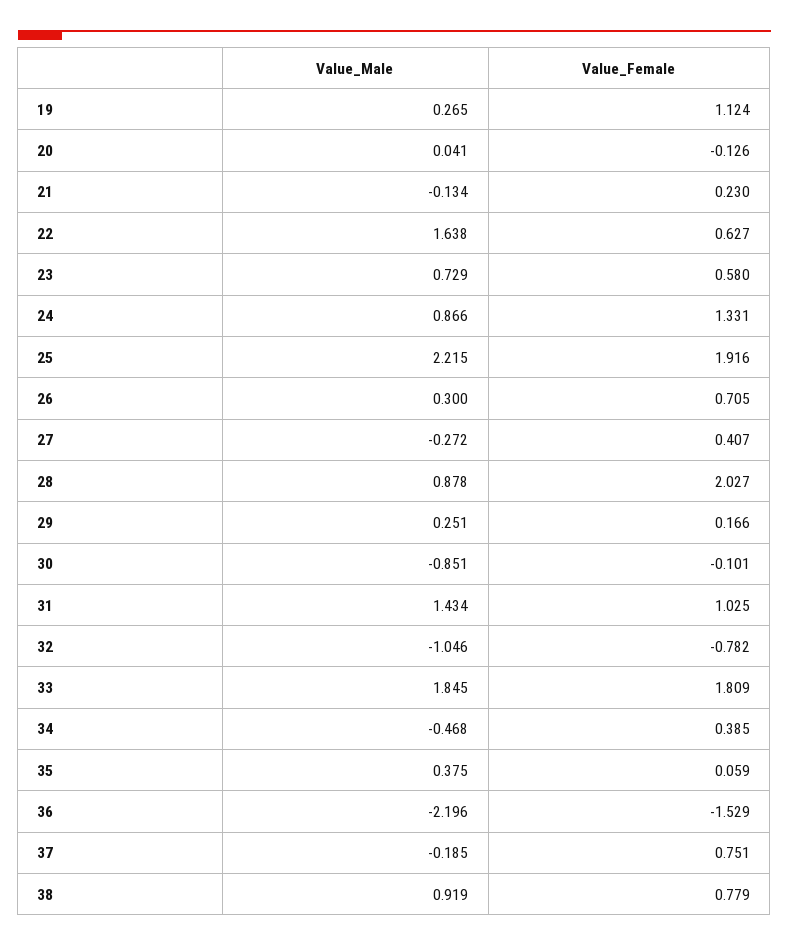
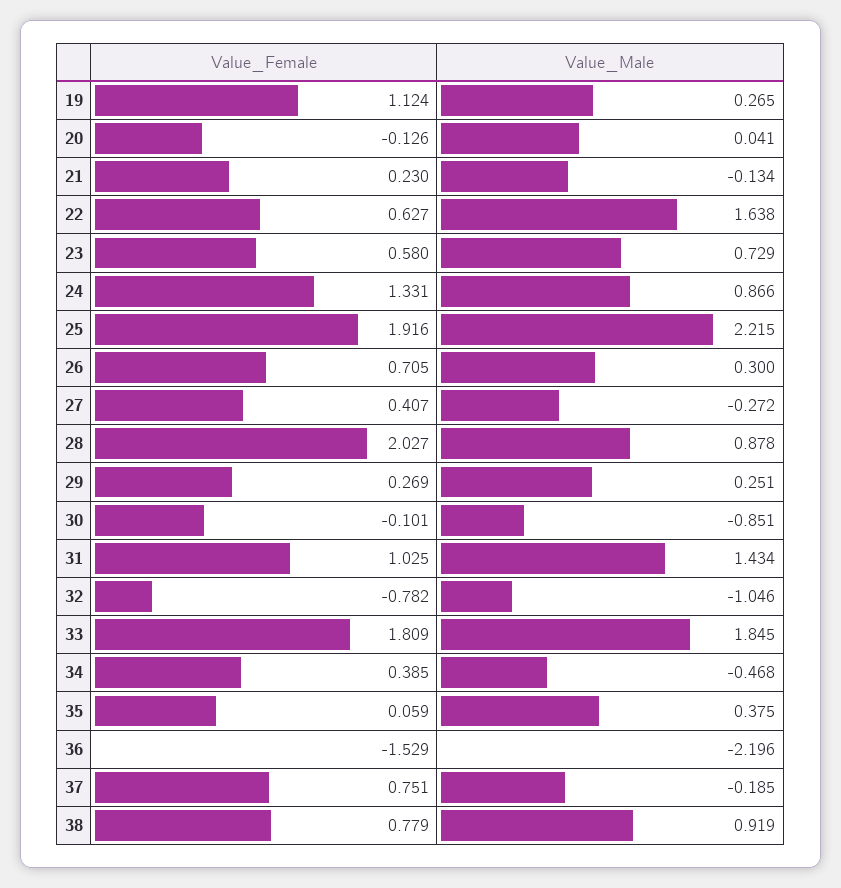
  {
    "Value_Male": {
      "19": 0.265,
      "20": 0.041,
      "21": -0.134,
      "22": 1.638,
      "23": 0.729,
      "24": 0.866,
      "25": 2.215,
      "26": 0.3,
      "27": -0.272,
      "28": 0.878,
      "29": 0.251,
      "30": -0.851,
      "31": 1.434,
      "32": -1.046,
      "33": 1.845,
      "34": -0.468,
      "35": 0.375,
      "36": -2.196,
      "37": -0.185,
      "38": 0.919
    },
    "Value_Female": {
      "19": 1.124,
      "20": -0.126,
      "21": 0.23,
      "22": 0.627,
      "23": 0.58,
      "24": 1.331,
      "25": 1.916,
      "26": 0.705,
      "27": 0.407,
      "28": 2.027,
-     "29": 0.166,
+     "29": 0.269,
      "30": -0.101,
      "31": 1.025,
      "32": -0.782,
      "33": 1.809,
      "34": 0.385,
      "35": 0.059,
      "36": -1.529,
      "37": 0.751,
      "38": 0.779
    }
  }

